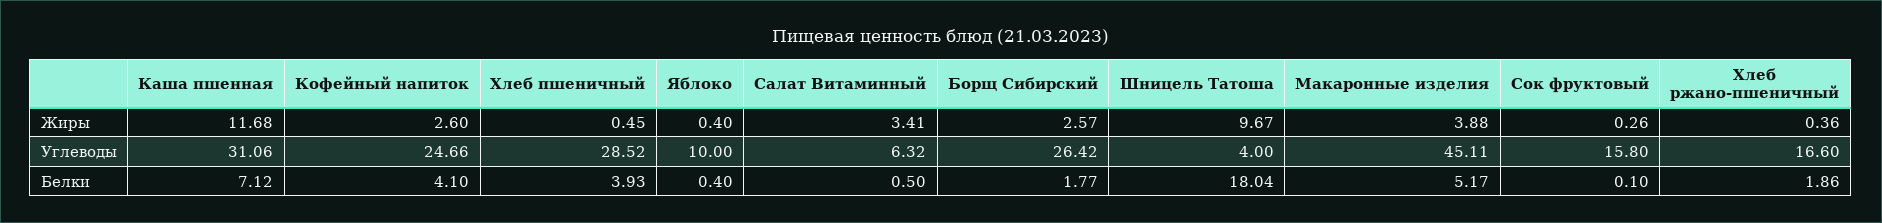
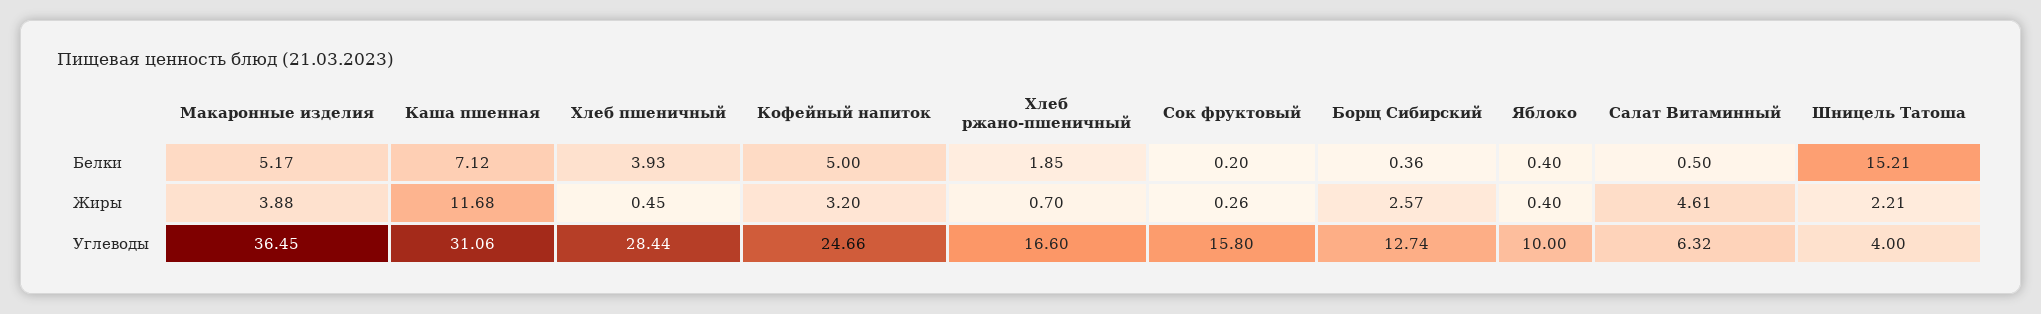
  {
    "Каша пшенная": {
      "Жиры": 11.68,
      "Углеводы": 31.06,
      "Белки": 7.12
    },
    "Кофейный напиток": {
-     "Жиры": 2.6,
+     "Жиры": 3.2,
      "Углеводы": 24.66,
-     "Белки": 4.1
+     "Белки": 5
    },
    "Хлеб пшеничный": {
      "Жиры": 0.45,
-     "Углеводы": 28.52,
+     "Углеводы": 28.44,
      "Белки": 3.93
    },
    "Яблоко": {
      "Жиры": 0.4,
      "Углеводы": 10,
      "Белки": 0.4
    },
    "Салат Витаминный": {
-     "Жиры": 3.41,
+     "Жиры": 4.61,
      "Углеводы": 6.32,
      "Белки": 0.5
    },
    "Борщ Сибирский": {
      "Жиры": 2.57,
-     "Углеводы": 26.42,
+     "Углеводы": 12.74,
-     "Белки": 1.77
+     "Белки": 0.36
    },
    "Шницель Татоша": {
-     "Жиры": 9.67,
+     "Жиры": 2.21,
      "Углеводы": 4,
-     "Белки": 18.04
+     "Белки": 15.21
    },
    "Макаронные изделия": {
      "Жиры": 3.88,
-     "Углеводы": 45.11,
+     "Углеводы": 36.45,
      "Белки": 5.17
    },
    "Сок фруктовый": {
      "Жиры": 0.26,
      "Углеводы": 15.8,
-     "Белки": 0.1
+     "Белки": 0.2
    },
    "Хлеб ржано-пшеничный": {
-     "Жиры": 0.36,
+     "Жиры": 0.7,
      "Углеводы": 16.6,
-     "Белки": 1.86
+     "Белки": 1.85
    }
  }

